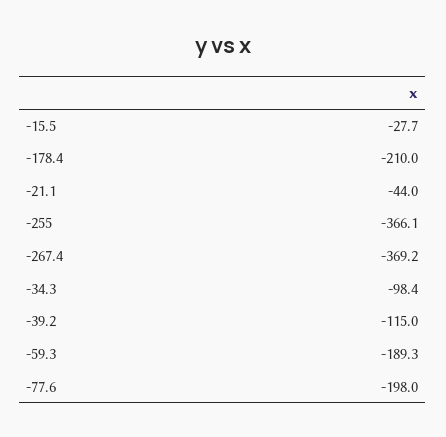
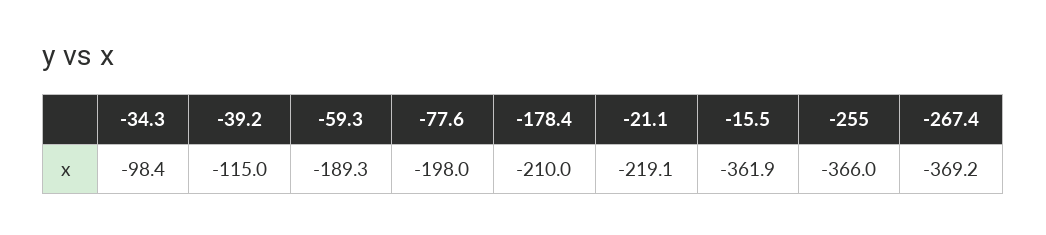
  {
-   "-15.5": -27.7,
+   "-15.5": -361.9,
    "-178.4": -210,
-   "-21.1": -44,
+   "-21.1": -219.1,
-   "-255": -366.1,
+   "-255": -366,
    "-267.4": -369.2,
    "-34.3": -98.4,
    "-39.2": -115,
    "-59.3": -189.3,
    "-77.6": -198
  }

